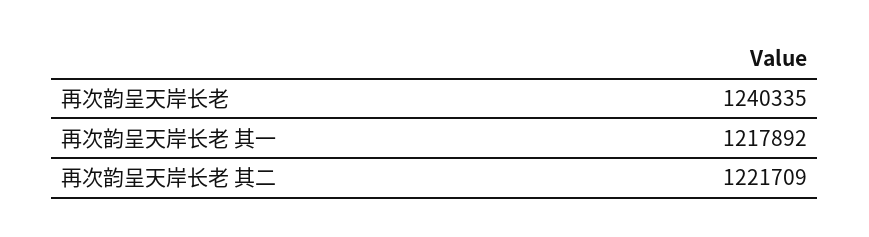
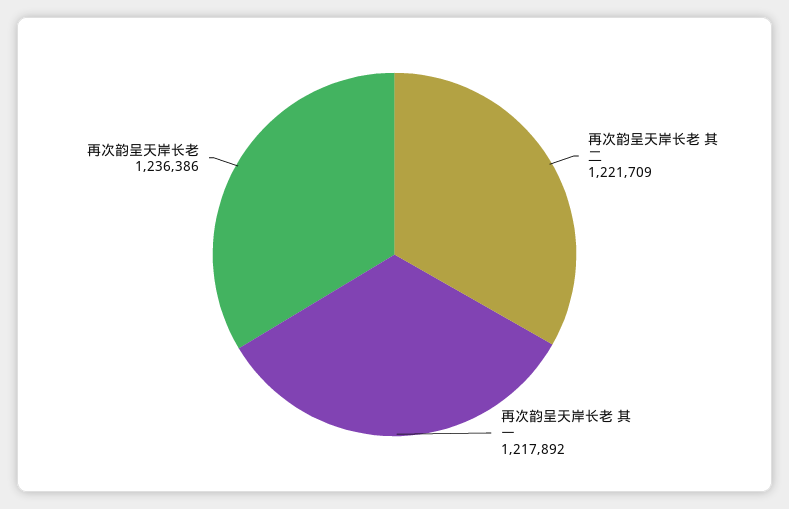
  {
-   "再次韵呈天岸长老": 1240335,
+   "再次韵呈天岸长老": 1236386,
    "再次韵呈天岸长老 其一": 1217892,
    "再次韵呈天岸长老 其二": 1221709
  }

